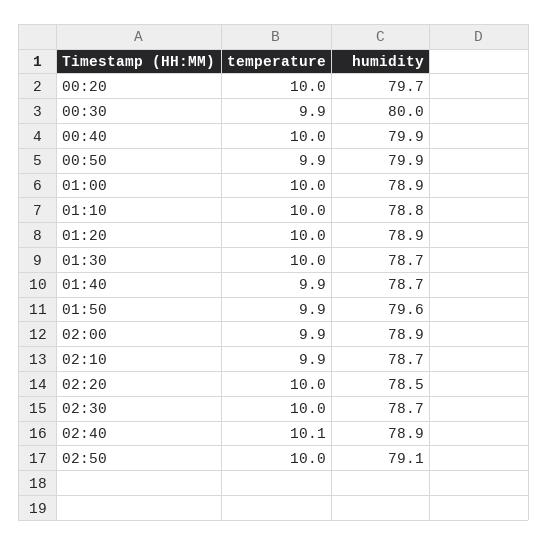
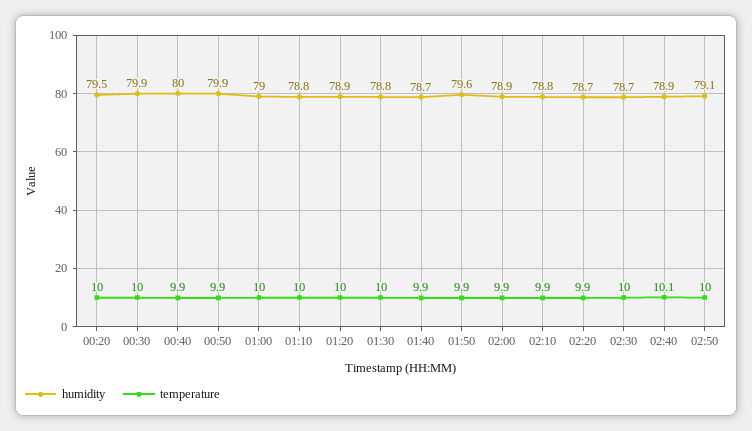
  {
    "temperature": {
      "00:20": 10,
-     "00:30": 9.9,
+     "00:30": 10,
-     "00:40": 10,
+     "00:40": 9.9,
      "00:50": 9.9,
      "01:00": 10,
      "01:10": 10,
      "01:20": 10,
      "01:30": 10,
      "01:40": 9.9,
      "01:50": 9.9,
      "02:00": 9.9,
      "02:10": 9.9,
-     "02:20": 10,
+     "02:20": 9.9,
      "02:30": 10,
      "02:40": 10.1,
      "02:50": 10
    },
    "humidity": {
-     "00:20": 79.7,
+     "00:20": 79.5,
-     "00:30": 80,
+     "00:30": 79.9,
-     "00:40": 79.9,
+     "00:40": 80,
      "00:50": 79.9,
-     "01:00": 78.9,
+     "01:00": 79,
      "01:10": 78.8,
      "01:20": 78.9,
-     "01:30": 78.7,
+     "01:30": 78.8,
      "01:40": 78.7,
      "01:50": 79.6,
      "02:00": 78.9,
-     "02:10": 78.7,
+     "02:10": 78.8,
-     "02:20": 78.5,
+     "02:20": 78.7,
      "02:30": 78.7,
      "02:40": 78.9,
      "02:50": 79.1
    }
  }

